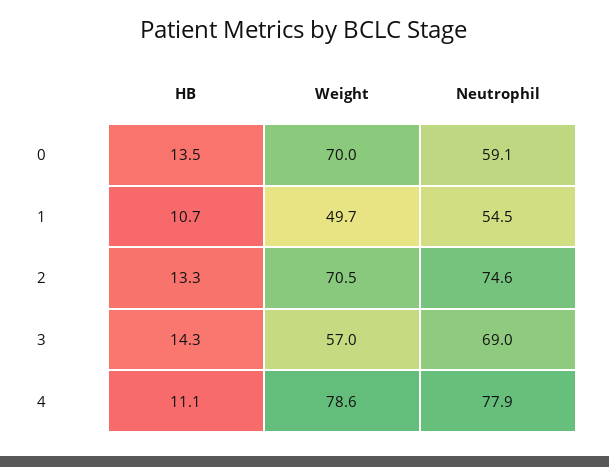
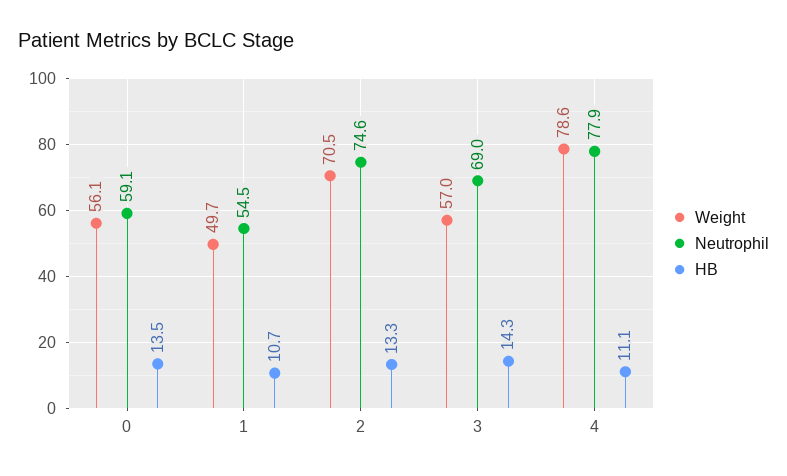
  {
    "HB": {
      "0": 13.5,
      "1": 10.7,
      "2": 13.3,
      "3": 14.3,
      "4": 11.1
    },
    "Weight": {
-     "0": 70,
+     "0": 56.1,
      "1": 49.7,
      "2": 70.5,
      "3": 57,
      "4": 78.6
    },
    "Neutrophil": {
      "0": 59.1,
      "1": 54.5,
      "2": 74.6,
      "3": 69,
      "4": 77.9
    }
  }

